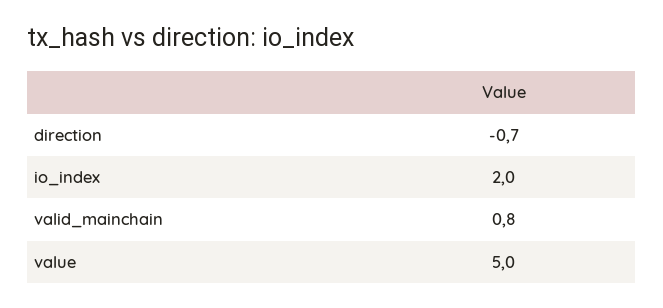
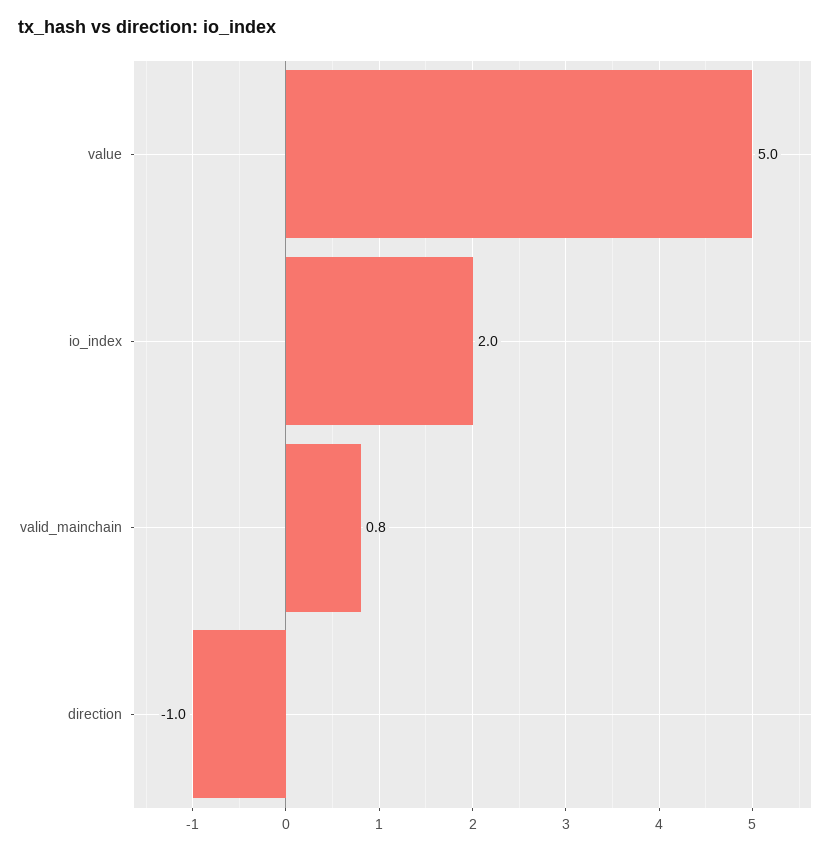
  {
-   "direction": -0.7,
+   "direction": -1,
    "io_index": 2,
    "valid_mainchain": 0.8,
    "value": 5
  }

